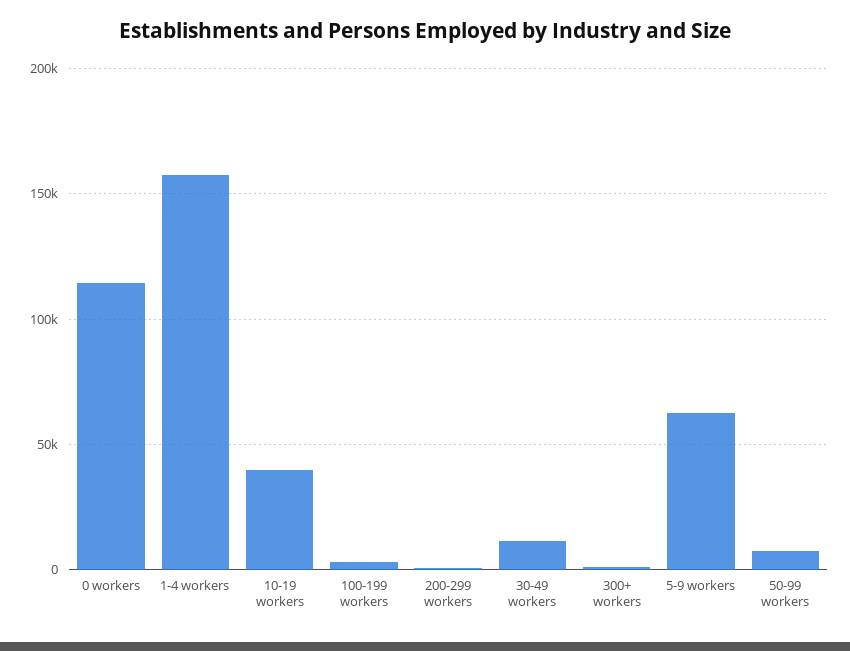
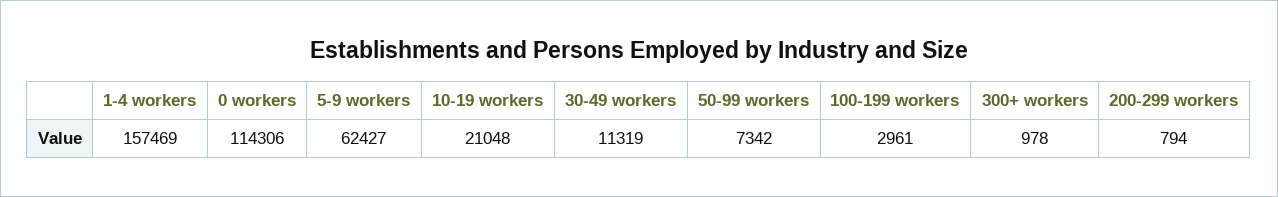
  {
    "0 workers": 114306,
    "1-4 workers": 157469,
-   "10-19 workers": 40000,
+   "10-19 workers": 21048,
    "100-199 workers": 2961,
    "200-299 workers": 794,
    "30-49 workers": 11319,
    "300+ workers": 978,
    "5-9 workers": 62427,
    "50-99 workers": 7342
  }

